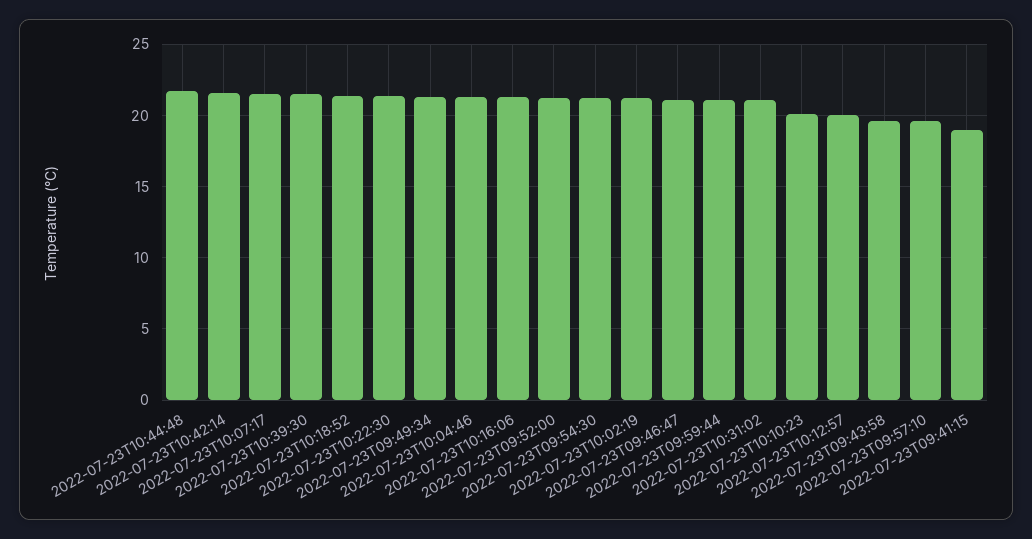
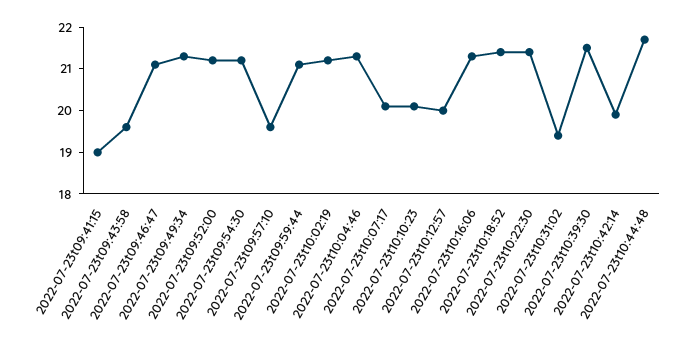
  {
    "2022-07-23T10:44:48": 21.5,
-   "2022-07-23T10:42:14": 21.5,
+   "2022-07-23T10:42:14": 20,
-   "2022-07-23T10:07:17": 21.5,
+   "2022-07-23T10:07:17": 20,
    "2022-07-23T10:39:30": 21.5,
    "2022-07-23T10:18:52": 21.5,
    "2022-07-23T10:22:30": 21.5,
    "2022-07-23T09:49:34": 21.5,
    "2022-07-23T10:04:46": 21.5,
    "2022-07-23T10:16:06": 21.5,
    "2022-07-23T09:52:00": 21,
    "2022-07-23T09:54:30": 21,
    "2022-07-23T10:02:19": 21,
    "2022-07-23T09:46:47": 21,
    "2022-07-23T09:59:44": 21,
-   "2022-07-23T10:31:02": 21,
+   "2022-07-23T10:31:02": 19.5,
    "2022-07-23T10:10:23": 20,
    "2022-07-23T10:12:57": 20,
    "2022-07-23T09:43:58": 19.5,
    "2022-07-23T09:57:10": 19.5,
    "2022-07-23T09:41:15": 19
  }

